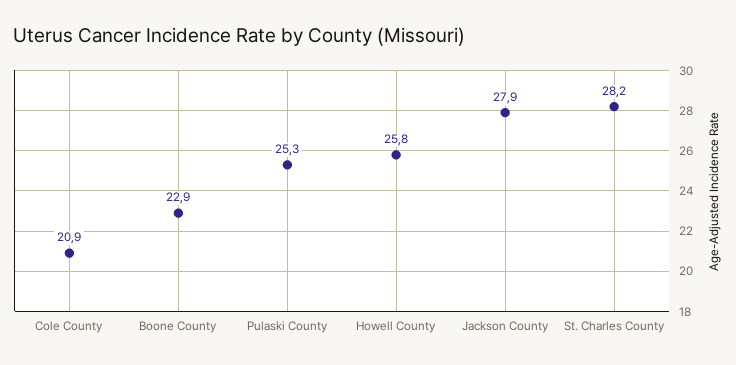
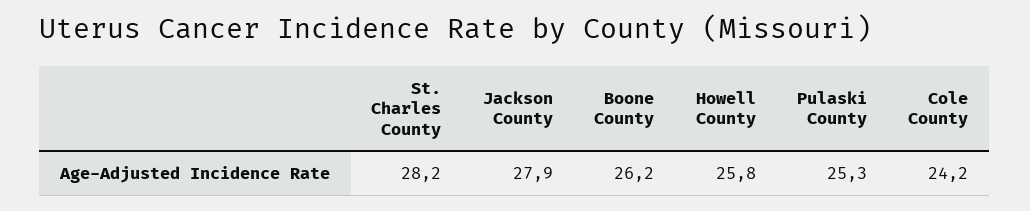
  {
-   "Cole County": 20.9,
+   "Cole County": 24.2,
-   "Boone County": 22.9,
+   "Boone County": 26.2,
    "Pulaski County": 25.3,
    "Howell County": 25.8,
    "Jackson County": 27.9,
    "St. Charles County": 28.2
  }

